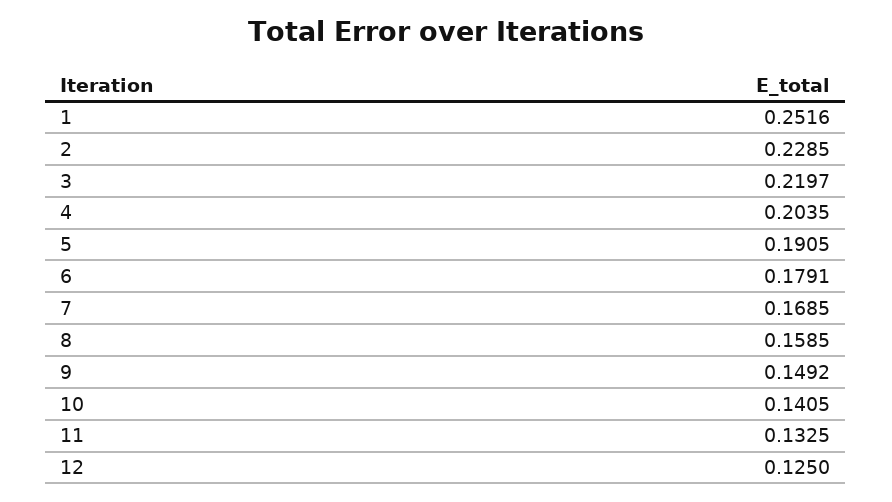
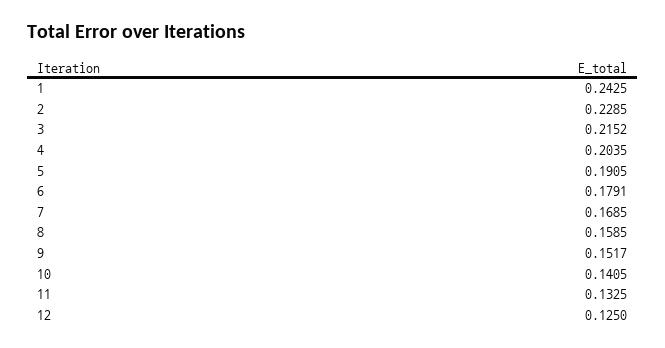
  {
-   "1": 0.2516,
+   "1": 0.2425,
    "2": 0.2285,
-   "3": 0.2197,
+   "3": 0.2152,
    "4": 0.2035,
    "5": 0.1905,
    "6": 0.1791,
    "7": 0.1685,
    "8": 0.1585,
-   "9": 0.1492,
+   "9": 0.1517,
    "10": 0.1405,
    "11": 0.1325,
    "12": 0.125
  }

